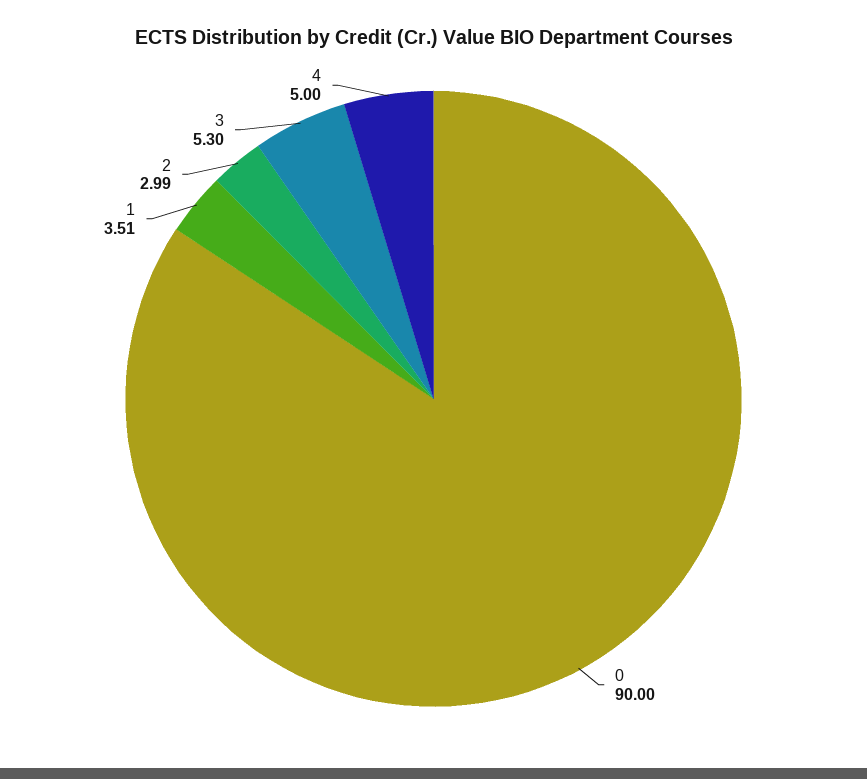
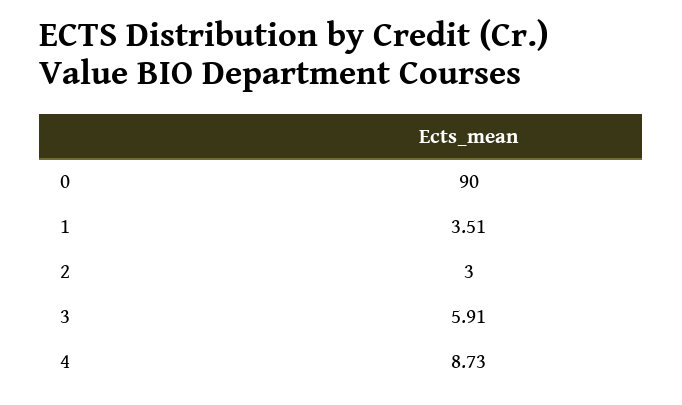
  {
    "0": 90,
    "1": 3.51,
-   "2": 2.99,
+   "2": 3,
-   "3": 5.3,
+   "3": 5.91,
-   "4": 5
+   "4": 8.73
  }

